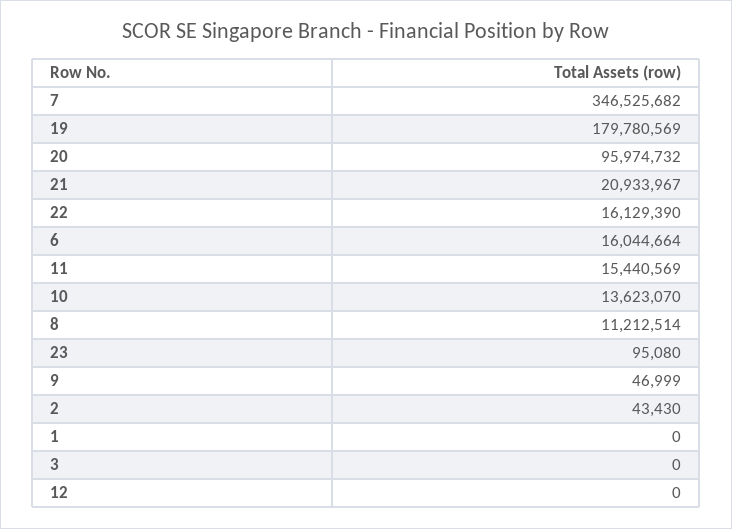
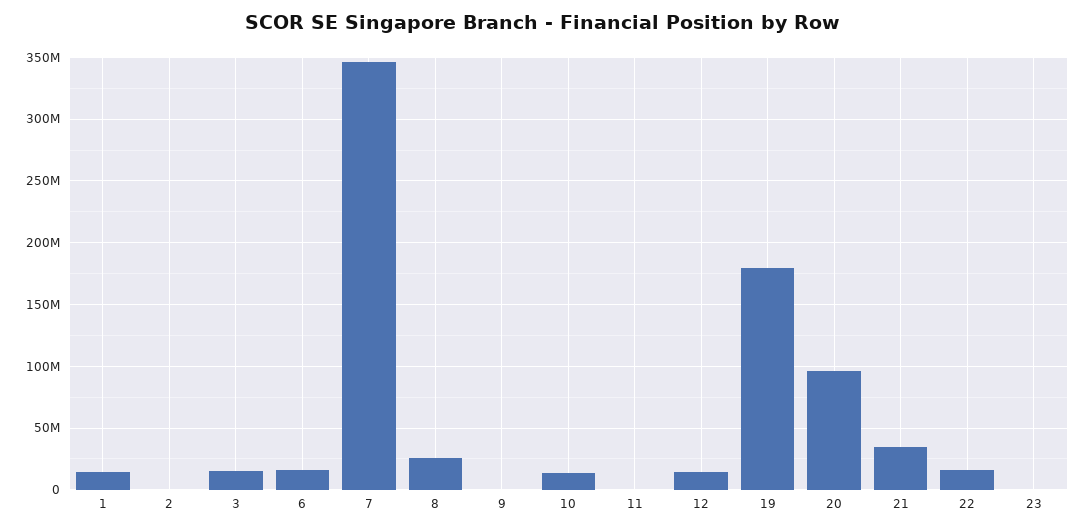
  {
    "7": 346525682,
    "19": 179780569,
    "20": 95974732,
-   "21": 20933967,
+   "21": 35000000,
    "22": 16129390,
    "6": 16044664,
-   "11": 15440569,
+   "11": 0,
    "10": 13623070,
-   "8": 11212514,
+   "8": 25000000,
    "23": 95080,
    "9": 46999,
    "2": 43430,
-   "1": 0,
+   "1": 15000000,
-   "3": 0,
+   "3": 15000000,
-   "12": 0
+   "12": 15000000
  }

